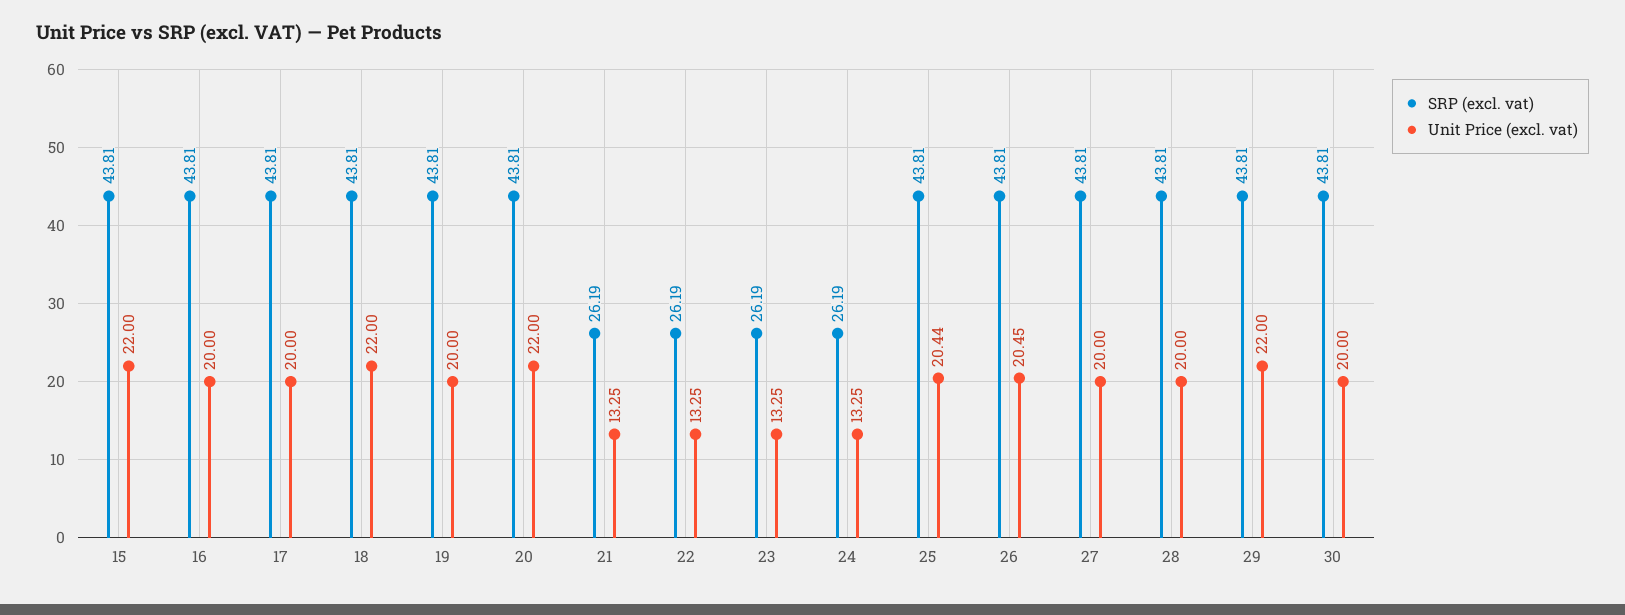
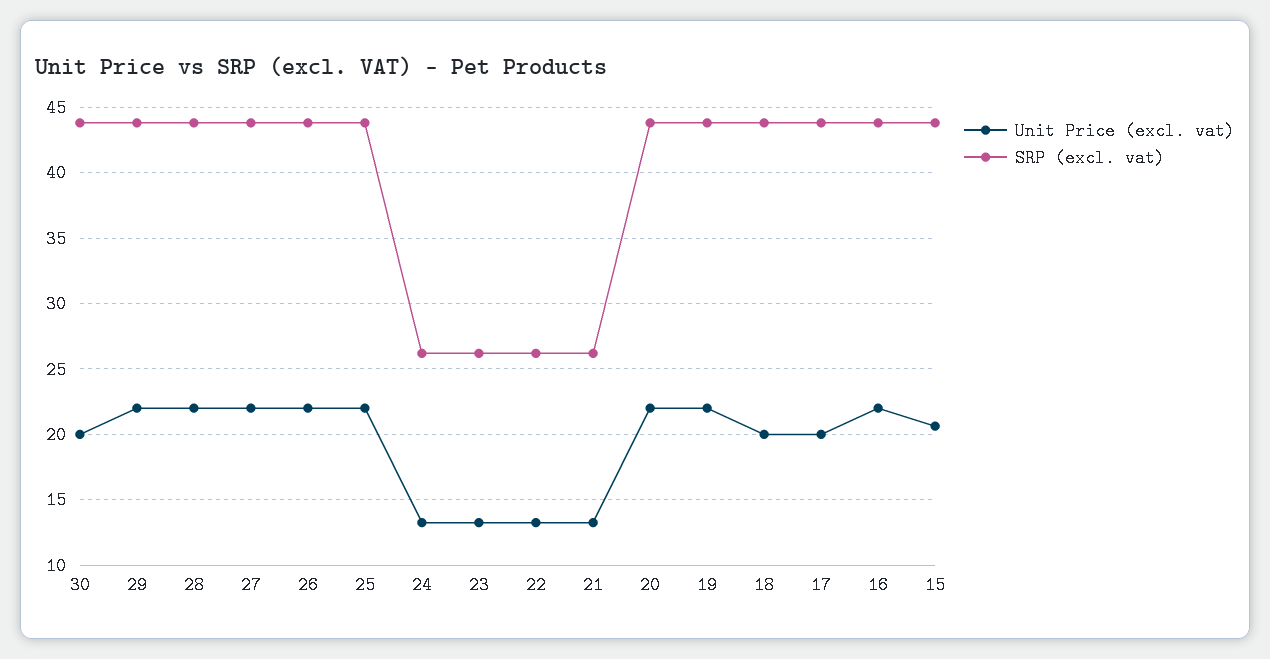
  {
    "SRP (excl. vat)": {
      "15": 43.81,
      "16": 43.81,
      "17": 43.81,
      "18": 43.81,
      "19": 43.81,
      "20": 43.81,
      "21": 26.19,
      "22": 26.19,
      "23": 26.19,
      "24": 26.19,
      "25": 43.81,
      "26": 43.81,
      "27": 43.81,
      "28": 43.81,
      "29": 43.81,
      "30": 43.81
    },
    "Unit Price (excl. vat)": {
-     "15": 22,
+     "15": 20.5,
-     "16": 20,
+     "16": 22,
      "17": 20,
-     "18": 22,
+     "18": 20,
-     "19": 20,
+     "19": 22,
      "20": 22,
      "21": 13.25,
      "22": 13.25,
      "23": 13.25,
      "24": 13.25,
-     "25": 20.44,
+     "25": 22,
-     "26": 20.45,
+     "26": 22,
-     "27": 20,
+     "27": 22,
-     "28": 20,
+     "28": 22,
      "29": 22,
      "30": 20
    }
  }

